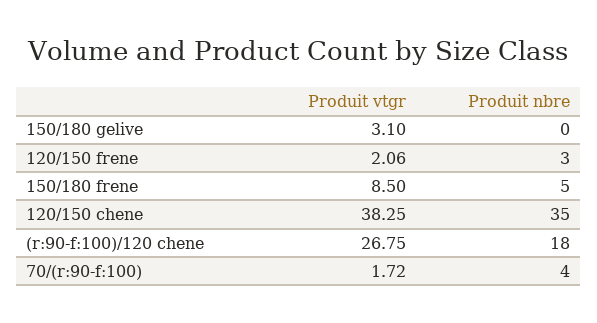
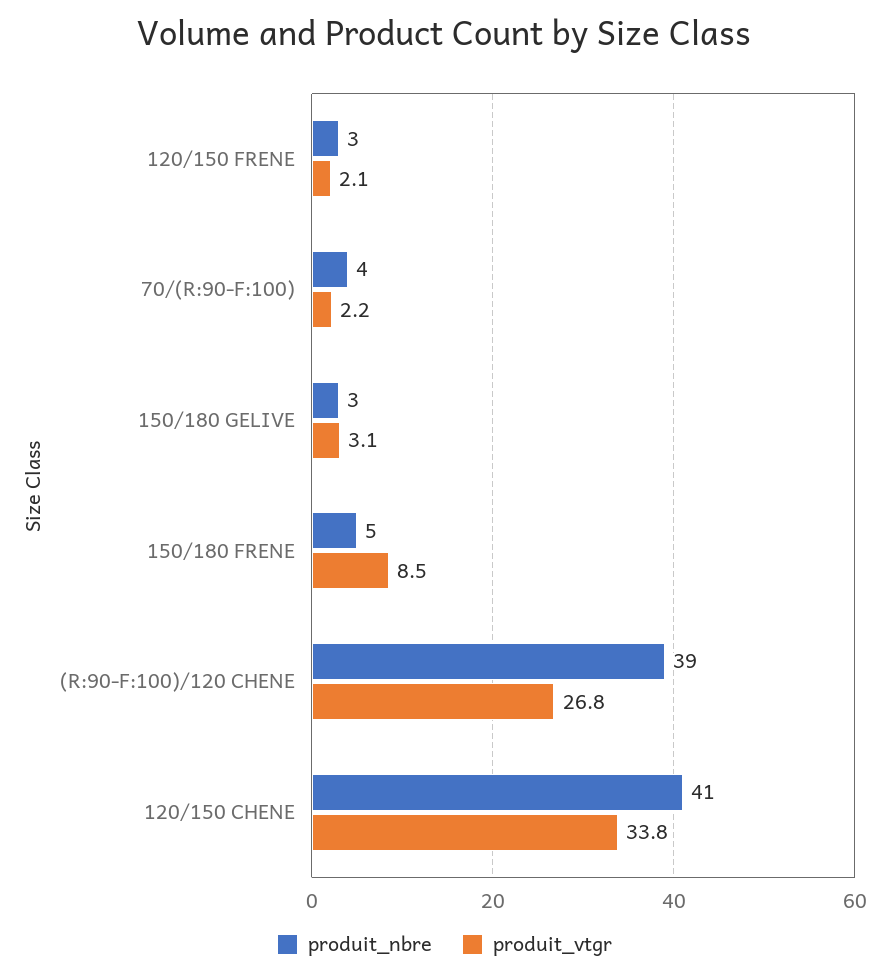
  {
    "Produit vtgr": {
      "150/180 gelive": 3.1,
      "120/150 frene": 2.06,
      "150/180 frene": 8.5,
-     "120/150 chene": 38.25,
+     "120/150 chene": 33.8,
      "(r:90-f:100)/120 chene": 26.75,
-     "70/(r:90-f:100)": 1.72
+     "70/(r:90-f:100)": 2.2
    },
    "Produit nbre": {
-     "150/180 gelive": 0,
+     "150/180 gelive": 3,
      "120/150 frene": 3,
      "150/180 frene": 5,
-     "120/150 chene": 35,
+     "120/150 chene": 41,
-     "(r:90-f:100)/120 chene": 18,
+     "(r:90-f:100)/120 chene": 39,
      "70/(r:90-f:100)": 4
    }
  }

